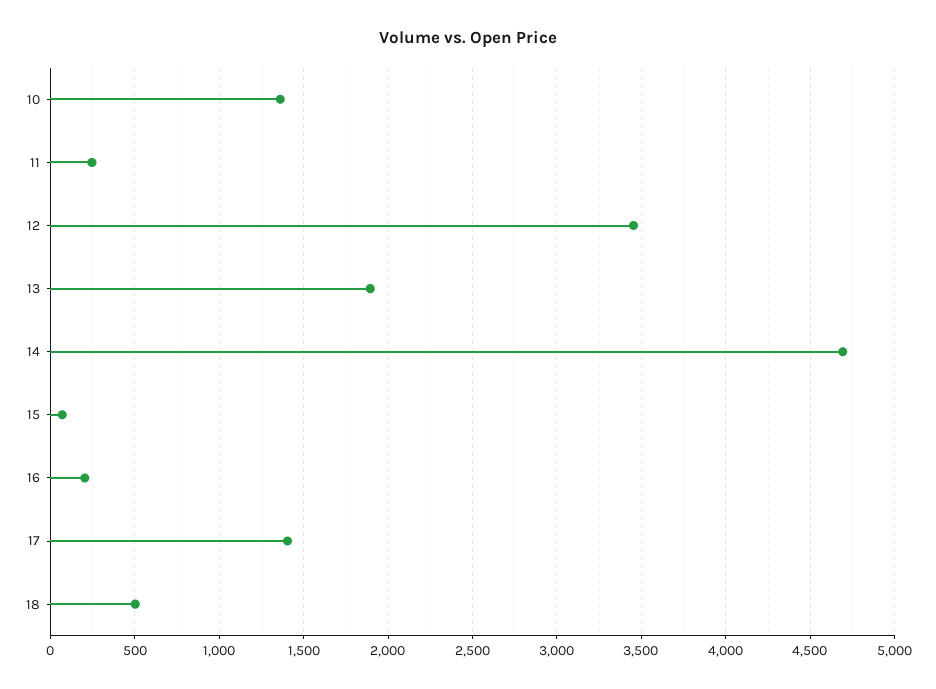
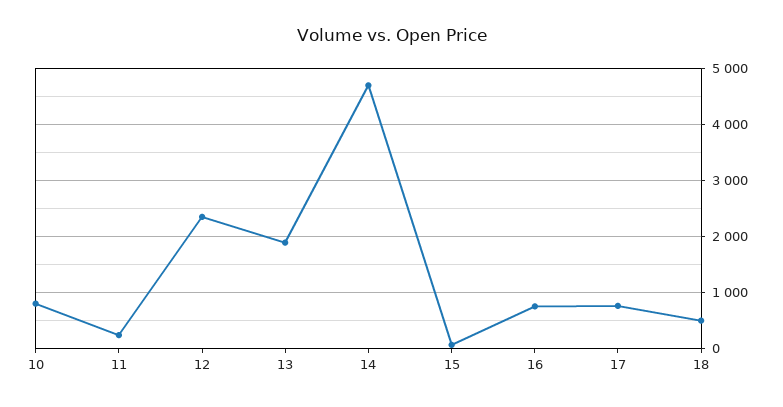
  {
-   "10": 1350,
+   "10": 800,
    "11": 250,
-   "12": 3450,
+   "12": 2400,
    "13": 1900,
    "14": 4700,
    "15": 50,
-   "16": 200,
+   "16": 800,
-   "17": 1400,
+   "17": 800,
    "18": 500
  }

